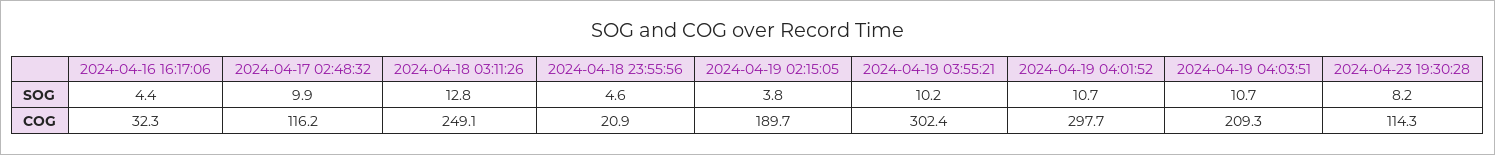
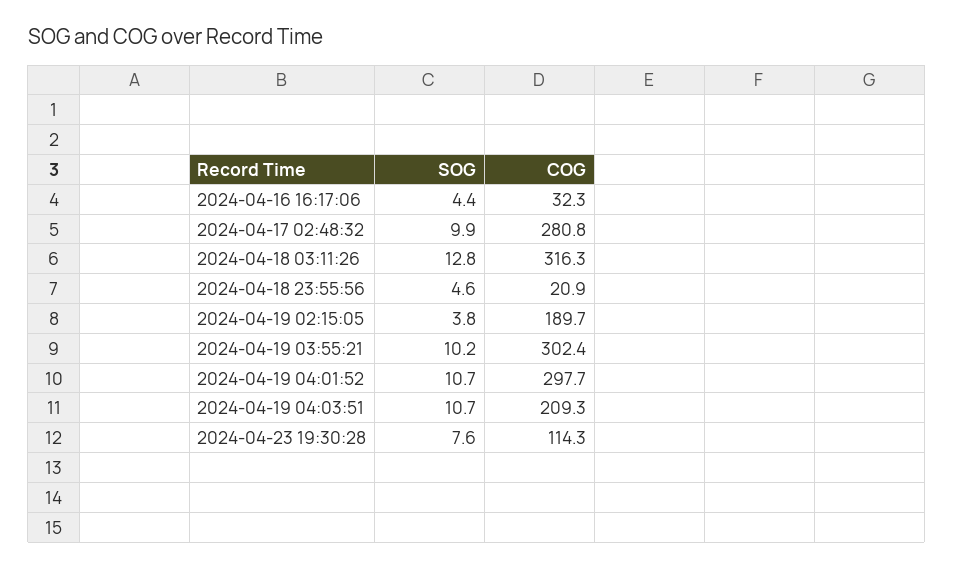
  {
    "2024-04-16 16:17:06": {
      "SOG": 4.4,
      "COG": 32.3
    },
    "2024-04-17 02:48:32": {
      "SOG": 9.9,
-     "COG": 116.2
+     "COG": 280.8
    },
    "2024-04-18 03:11:26": {
      "SOG": 12.8,
-     "COG": 249.1
+     "COG": 316.3
    },
    "2024-04-18 23:55:56": {
      "SOG": 4.6,
      "COG": 20.9
    },
    "2024-04-19 02:15:05": {
      "SOG": 3.8,
      "COG": 189.7
    },
    "2024-04-19 03:55:21": {
      "SOG": 10.2,
      "COG": 302.4
    },
    "2024-04-19 04:01:52": {
      "SOG": 10.7,
      "COG": 297.7
    },
    "2024-04-19 04:03:51": {
      "SOG": 10.7,
      "COG": 209.3
    },
    "2024-04-23 19:30:28": {
-     "SOG": 8.2,
+     "SOG": 7.6,
      "COG": 114.3
    }
  }

